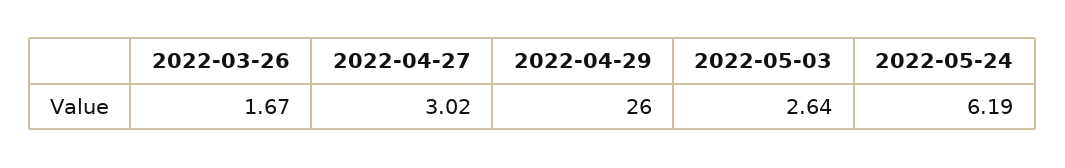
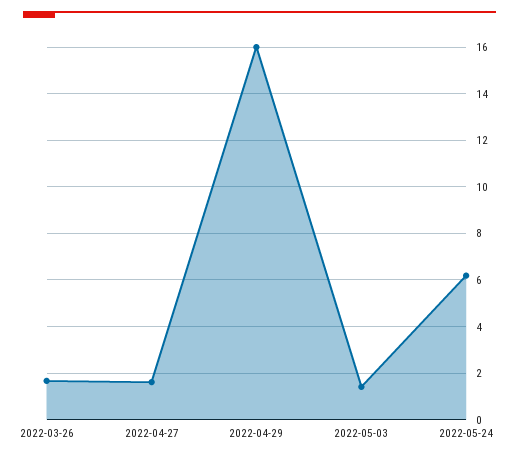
  {
    "2022-03-26": 1.67,
-   "2022-04-27": 3.02,
+   "2022-04-27": 1.5,
-   "2022-04-29": 26,
+   "2022-04-29": 16,
-   "2022-05-03": 2.64,
+   "2022-05-03": 1.5,
    "2022-05-24": 6.19
  }

